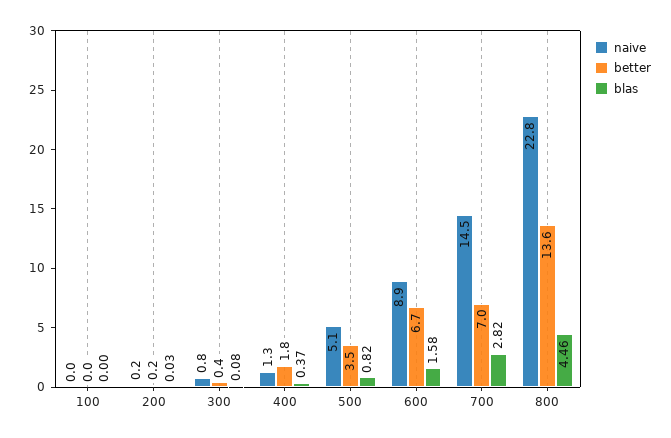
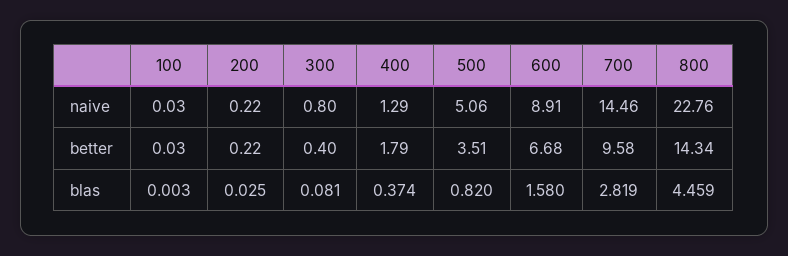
  {
    "naive": {
      "100": 0.03,
      "200": 0.22,
      "300": 0.8,
      "400": 1.29,
      "500": 5.06,
      "600": 8.91,
      "700": 14.46,
      "800": 22.76
    },
    "better": {
      "100": 0.03,
      "200": 0.22,
      "300": 0.4,
      "400": 1.79,
      "500": 3.51,
      "600": 6.68,
-     "700": 7,
+     "700": 9.58,
-     "800": 13.6
+     "800": 14.34
    },
    "blas": {
      "100": 0.003,
      "200": 0.025,
      "300": 0.081,
      "400": 0.374,
      "500": 0.82,
      "600": 1.58,
      "700": 2.819,
      "800": 4.459
    }
  }

